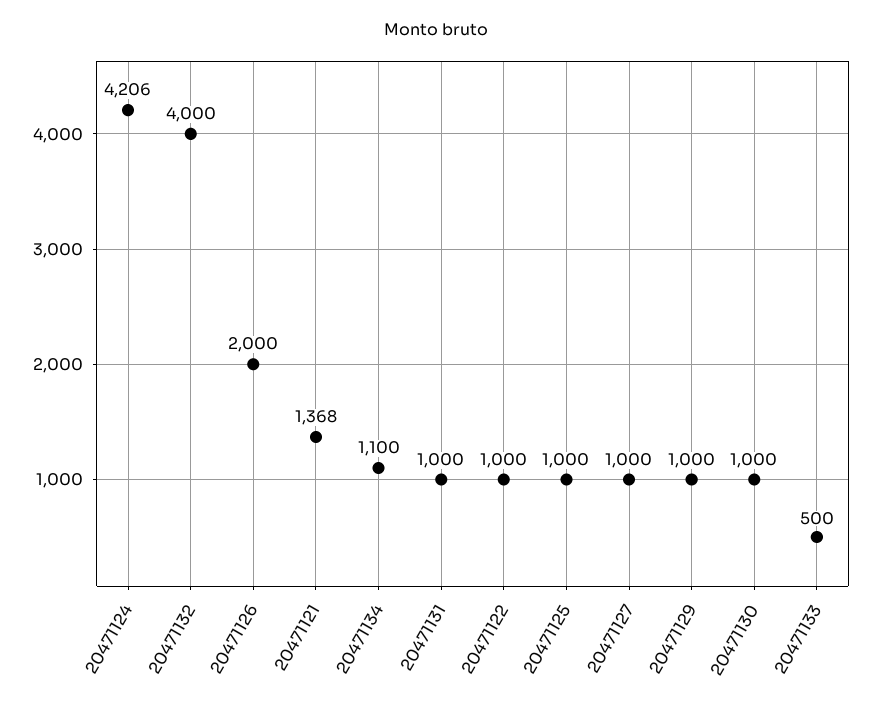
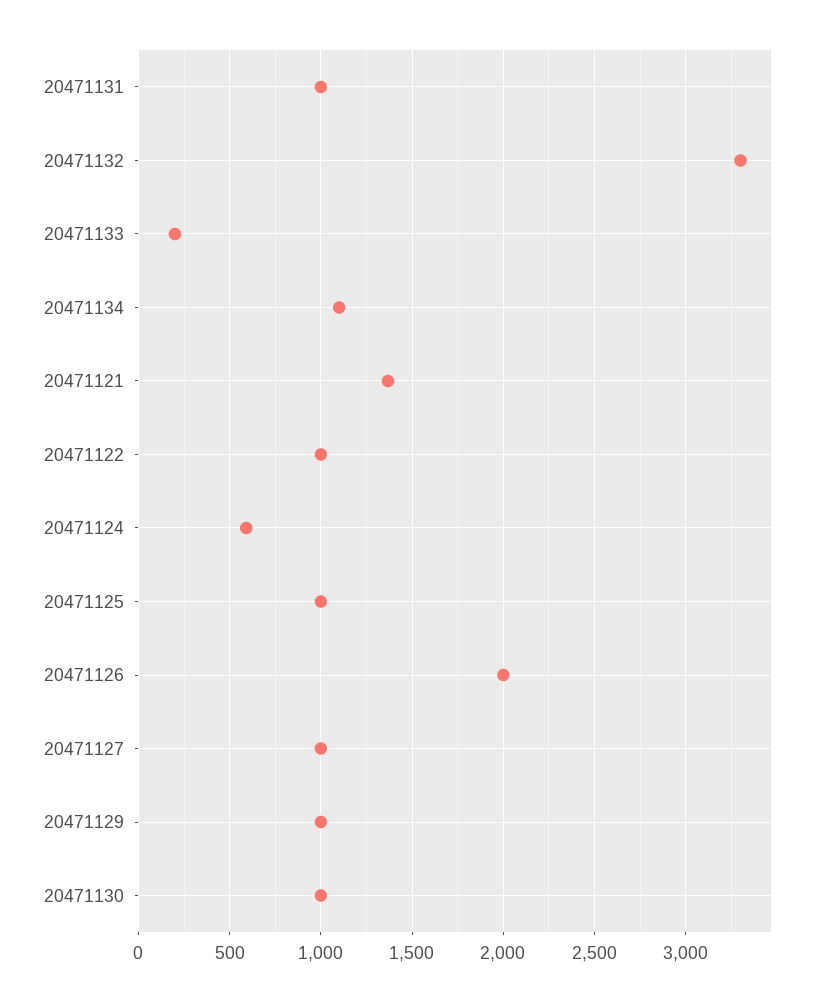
  {
-   "20471124": 4206,
+   "20471124": 600,
-   "20471132": 4000,
+   "20471132": 3300,
    "20471126": 2000,
    "20471121": 1368,
    "20471134": 1100,
    "20471131": 1000,
    "20471122": 1000,
    "20471125": 1000,
    "20471127": 1000,
    "20471129": 1000,
    "20471130": 1000,
-   "20471133": 500
+   "20471133": 200
  }

